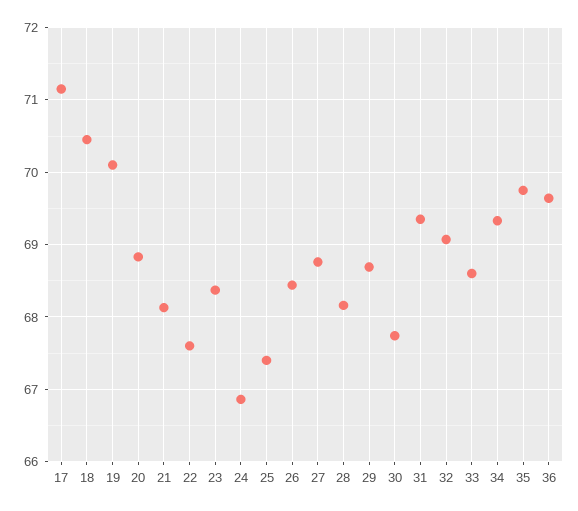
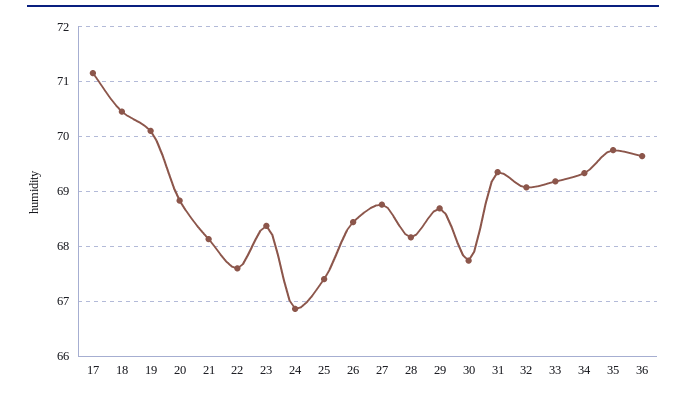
  {
    "17": 71.2,
    "18": 70.5,
    "19": 70.1,
    "20": 68.8,
    "21": 68.1,
    "22": 67.6,
    "23": 68.4,
    "24": 66.9,
    "25": 67.4,
    "26": 68.4,
    "27": 68.8,
    "28": 68.2,
    "29": 68.7,
    "30": 67.7,
    "31": 69.4,
    "32": 69.1,
-   "33": 68.6,
+   "33": 69.2,
    "34": 69.3,
    "35": 69.8,
    "36": 69.6
  }

